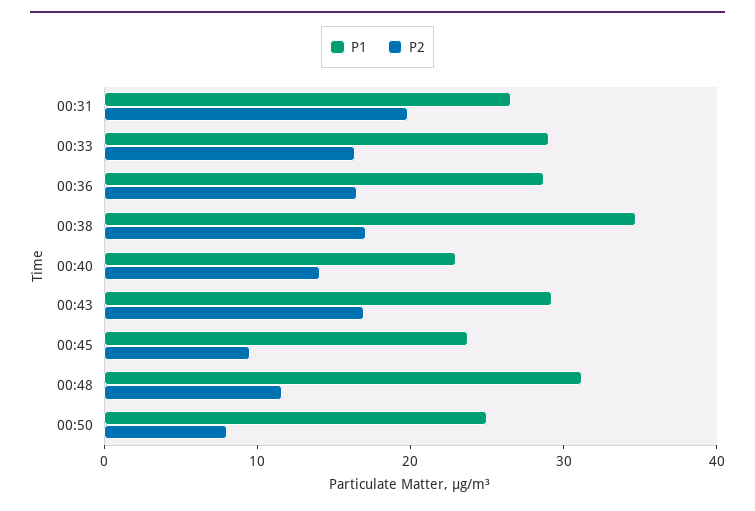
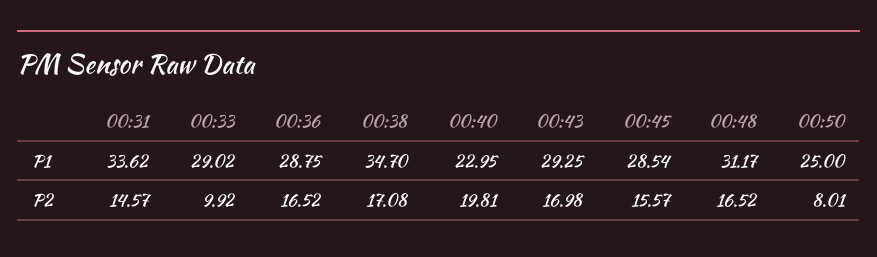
  {
    "P1": {
-     "00:31": 26,
+     "00:31": 33.62,
      "00:33": 29.02,
      "00:36": 28.75,
      "00:38": 34.7,
      "00:40": 22.95,
      "00:43": 29.25,
-     "00:45": 24,
+     "00:45": 28.54,
      "00:48": 31.17,
      "00:50": 25
    },
    "P2": {
-     "00:31": 20,
+     "00:31": 14.57,
-     "00:33": 16,
+     "00:33": 9.92,
      "00:36": 16.52,
      "00:38": 17.08,
-     "00:40": 14,
+     "00:40": 19.81,
      "00:43": 16.98,
-     "00:45": 10,
+     "00:45": 15.57,
-     "00:48": 12,
+     "00:48": 16.52,
      "00:50": 8.01
    }
  }

